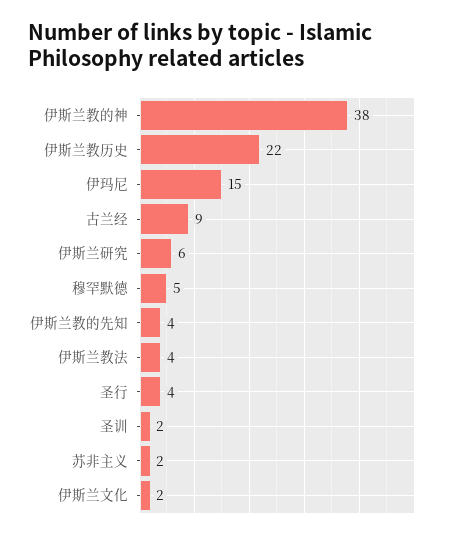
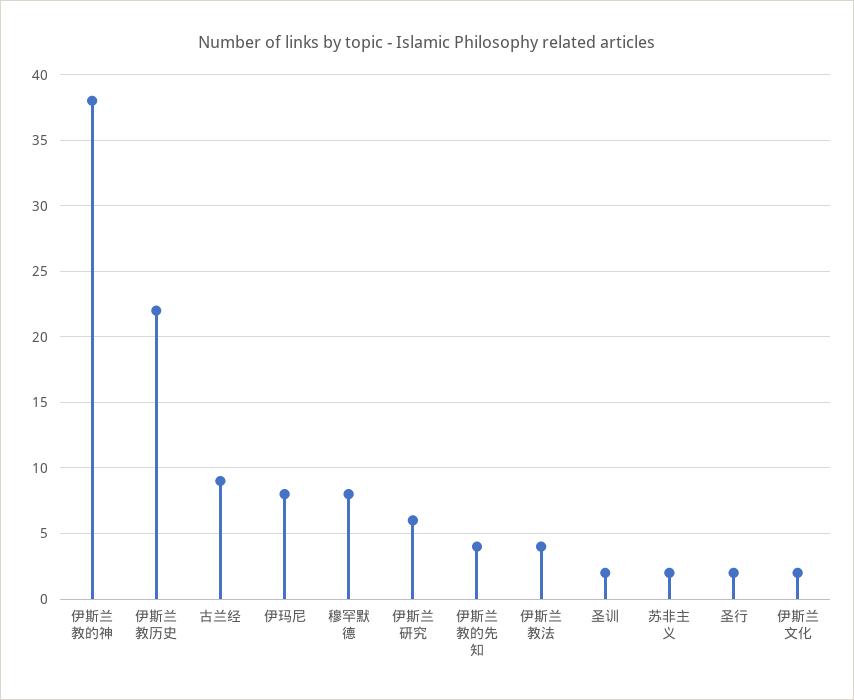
  {
    "伊斯兰教的神": 38,
    "伊斯兰教历史": 22,
-   "伊玛尼": 15,
+   "伊玛尼": 8,
    "古兰经": 9,
    "伊斯兰研究": 6,
-   "穆罕默德": 5,
+   "穆罕默德": 8,
    "伊斯兰教的先知": 4,
    "伊斯兰教法": 4,
-   "圣行": 4,
+   "圣行": 2,
    "圣训": 2,
    "苏非主义": 2,
    "伊斯兰文化": 2
  }

